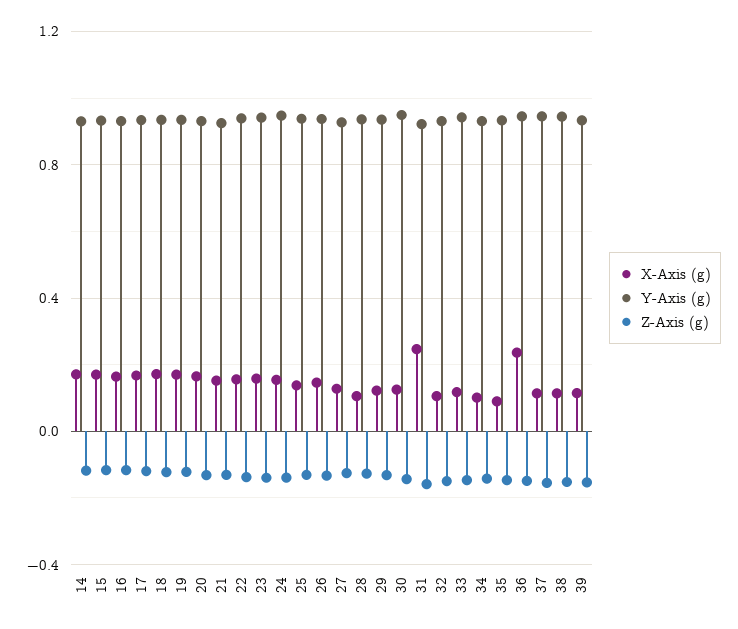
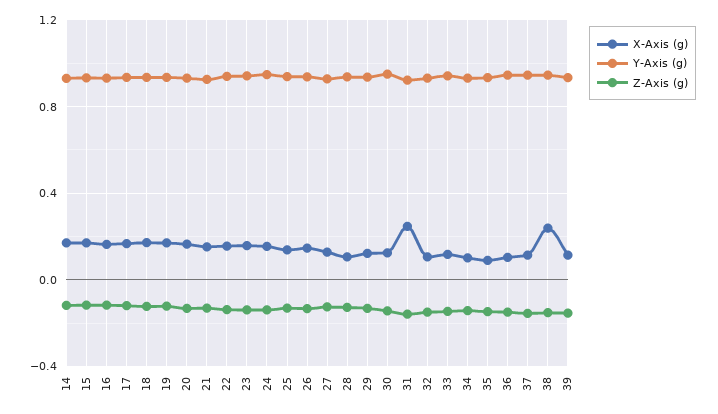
  {
    "X-Axis (g)": {
      "14": 0.15,
      "15": 0.15,
      "16": 0.15,
      "17": 0.15,
      "18": 0.15,
      "19": 0.15,
      "20": 0.15,
      "21": 0.15,
      "22": 0.15,
      "23": 0.15,
      "24": 0.15,
      "25": 0.15,
      "26": 0.15,
      "27": 0.15,
      "28": 0.1,
      "29": 0.1,
      "30": 0.1,
      "31": 0.25,
      "32": 0.1,
      "33": 0.1,
      "34": 0.1,
      "35": 0.1,
-     "36": 0.25,
+     "36": 0.1,
      "37": 0.1,
-     "38": 0.1,
+     "38": 0.25,
      "39": 0.1
    },
    "Y-Axis (g)": {
      "14": 0.95,
      "15": 0.95,
      "16": 0.95,
      "17": 0.95,
      "18": 0.95,
      "19": 0.95,
      "20": 0.95,
      "21": 0.9,
      "22": 0.95,
      "23": 0.95,
      "24": 0.95,
      "25": 0.95,
      "26": 0.95,
      "27": 0.95,
      "28": 0.95,
      "29": 0.95,
      "30": 0.95,
      "31": 0.9,
      "32": 0.95,
      "33": 0.95,
      "34": 0.95,
      "35": 0.95,
      "36": 0.95,
      "37": 0.95,
      "38": 0.95,
      "39": 0.95
    },
    "Z-Axis (g)": {
      "14": -0.1,
      "15": -0.1,
      "16": -0.1,
      "17": -0.1,
      "18": -0.1,
      "19": -0.1,
      "20": -0.15,
      "21": -0.15,
      "22": -0.15,
      "23": -0.15,
      "24": -0.15,
      "25": -0.15,
      "26": -0.15,
      "27": -0.15,
      "28": -0.15,
      "29": -0.15,
      "30": -0.15,
      "31": -0.15,
      "32": -0.15,
      "33": -0.15,
      "34": -0.15,
      "35": -0.15,
      "36": -0.15,
      "37": -0.15,
      "38": -0.15,
      "39": -0.15
    }
  }

